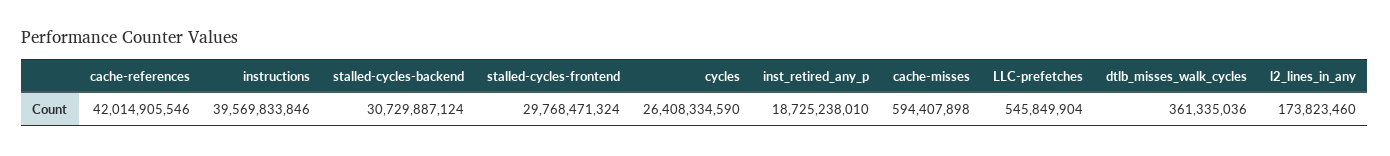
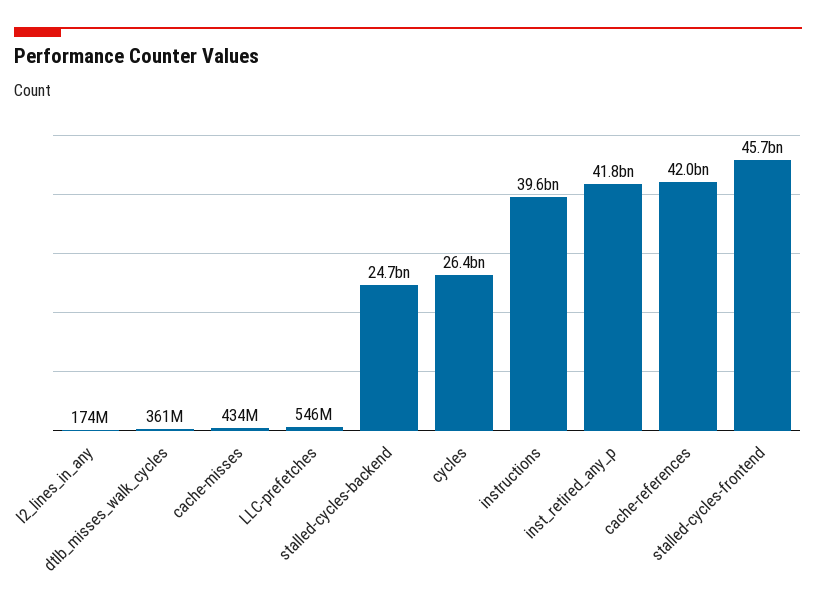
  {
    "cache-references": 42014905546,
    "instructions": 39569833846,
-   "stalled-cycles-backend": 30729887124,
+   "stalled-cycles-backend": 24700000000,
-   "stalled-cycles-frontend": 29768471324,
+   "stalled-cycles-frontend": 45700000000,
    "cycles": 26408334590,
-   "inst_retired_any_p": 18725238010,
+   "inst_retired_any_p": 41800000000,
-   "cache-misses": 594407898,
+   "cache-misses": 434000000,
    "LLC-prefetches": 545849904,
    "dtlb_misses_walk_cycles": 361335036,
    "l2_lines_in_any": 173823460
  }

